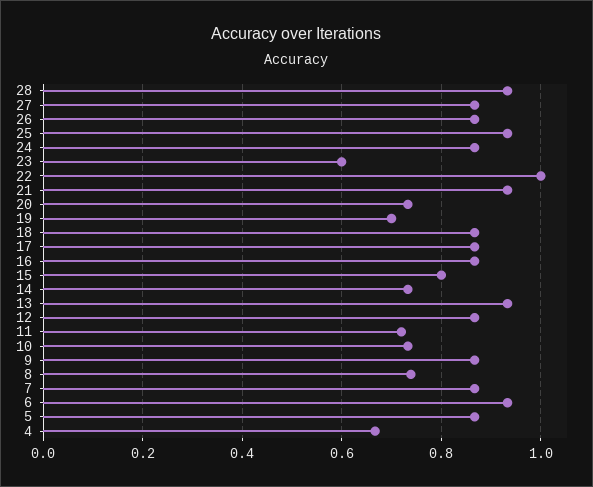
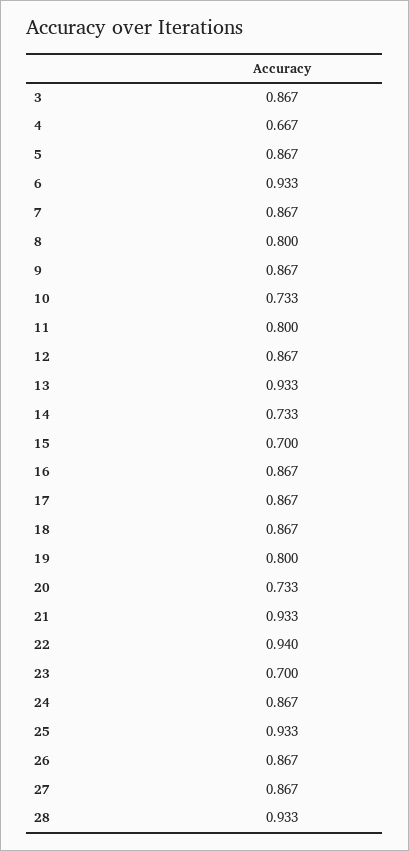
  {
    "28": 0.933,
    "27": 0.867,
    "26": 0.867,
    "25": 0.933,
    "24": 0.867,
-   "23": 0.6,
+   "23": 0.7,
-   "22": 1,
+   "22": 0.94,
    "21": 0.933,
    "20": 0.733,
-   "19": 0.7,
+   "19": 0.8,
    "18": 0.867,
    "17": 0.867,
    "16": 0.867,
-   "15": 0.8,
+   "15": 0.7,
    "14": 0.733,
    "13": 0.933,
    "12": 0.867,
-   "11": 0.72,
+   "11": 0.8,
    "10": 0.733,
    "9": 0.867,
-   "8": 0.74,
+   "8": 0.8,
    "7": 0.867,
    "6": 0.933,
    "5": 0.867,
-   "4": 0.667
+   "4": 0.667,
+   "3": 0.867
  }

